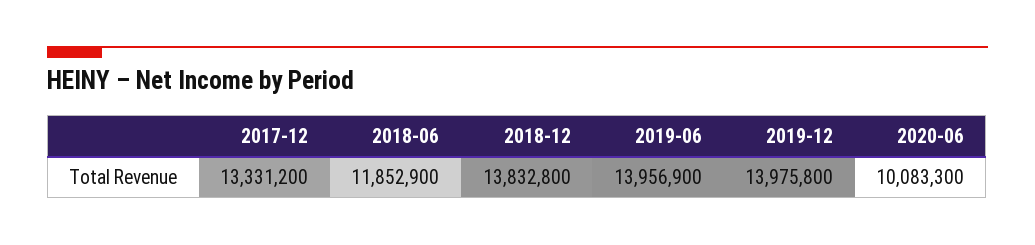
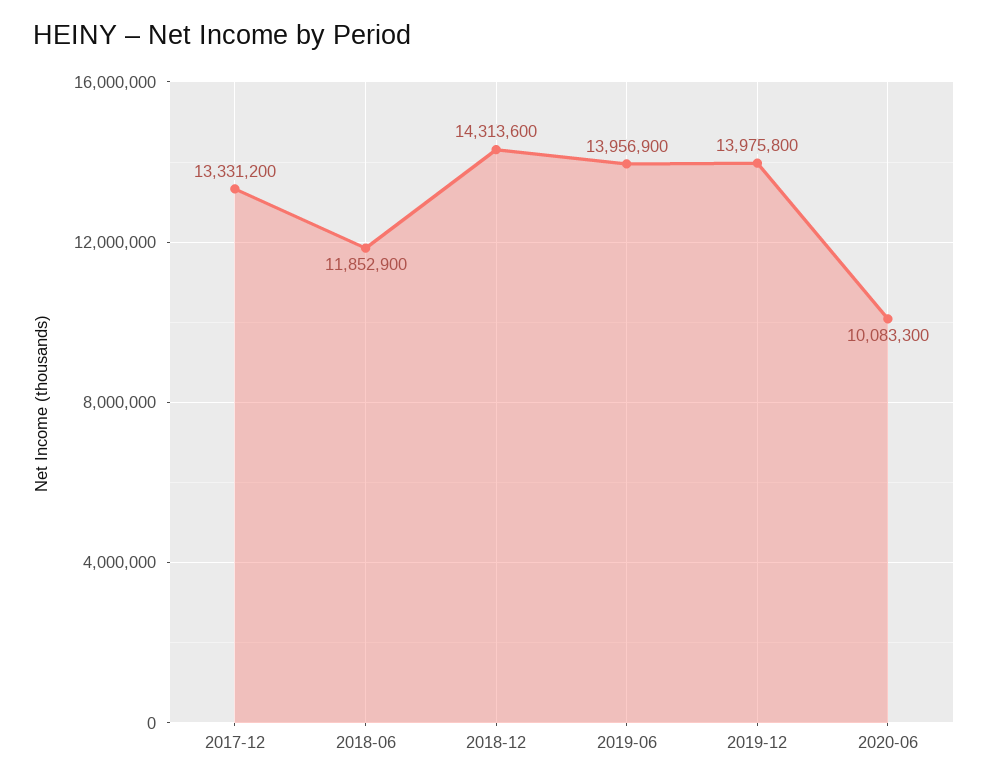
  {
    "2017-12": 13331200,
    "2018-06": 11852900,
-   "2018-12": 13832800,
+   "2018-12": 14313600,
    "2019-06": 13956900,
    "2019-12": 13975800,
    "2020-06": 10083300
  }

